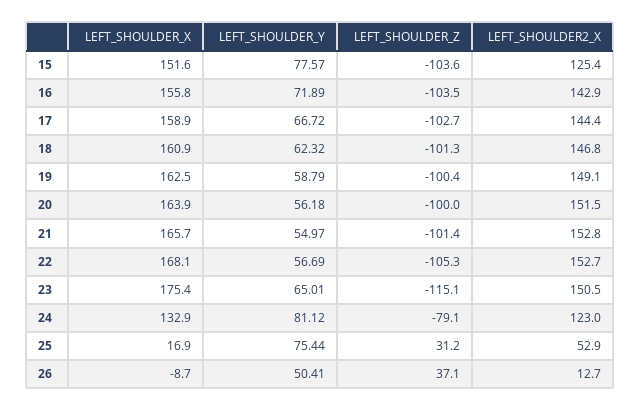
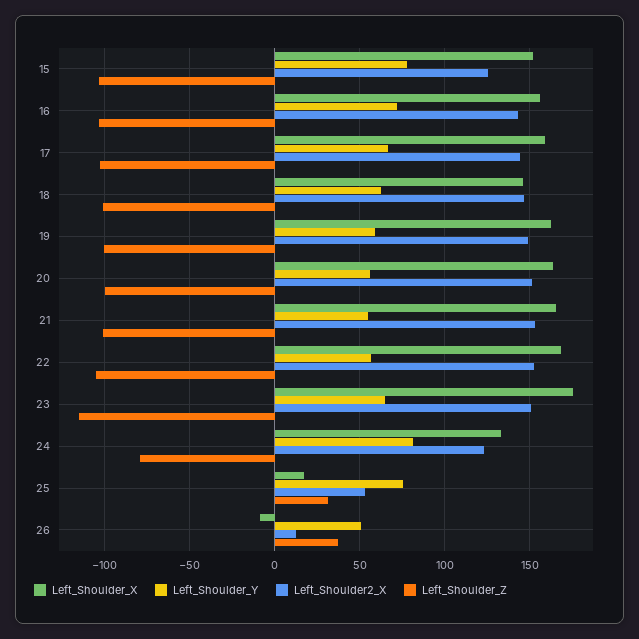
  {
    "LEFT_SHOULDER_X": {
      "15": 151.6,
      "16": 155.8,
      "17": 158.9,
-     "18": 160.9,
+     "18": 145,
      "19": 162.5,
      "20": 163.9,
      "21": 165.7,
      "22": 168.1,
      "23": 175.4,
      "24": 132.9,
      "25": 16.9,
      "26": -8.7
    },
    "LEFT_SHOULDER_Y": {
      "15": 77.57,
      "16": 71.89,
      "17": 66.72,
      "18": 62.32,
      "19": 58.79,
      "20": 56.18,
      "21": 54.97,
      "22": 56.69,
      "23": 65.01,
      "24": 81.12,
      "25": 75.44,
      "26": 50.41
    },
    "LEFT_SHOULDER_Z": {
      "15": -103.6,
      "16": -103.5,
      "17": -102.7,
      "18": -101.3,
      "19": -100.4,
      "20": -100,
      "21": -101.4,
      "22": -105.3,
      "23": -115.1,
      "24": -79.1,
      "25": 31.2,
      "26": 37.1
    },
    "LEFT_SHOULDER2_X": {
      "15": 125.4,
      "16": 142.9,
      "17": 144.4,
      "18": 146.8,
      "19": 149.1,
      "20": 151.5,
      "21": 152.8,
      "22": 152.7,
      "23": 150.5,
      "24": 123,
      "25": 52.9,
      "26": 12.7
    }
  }

